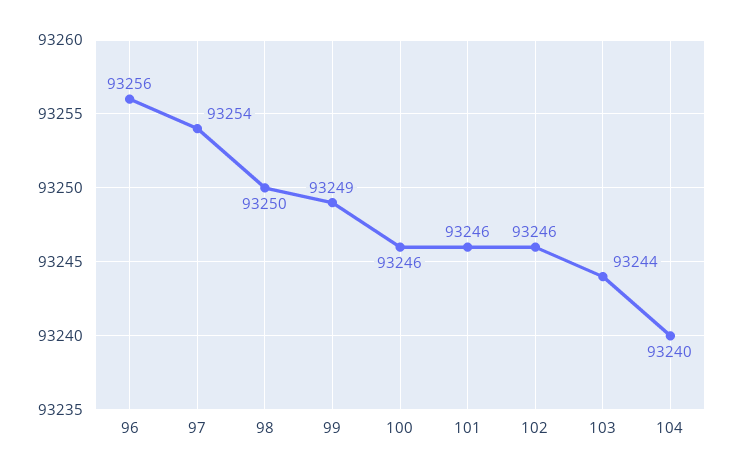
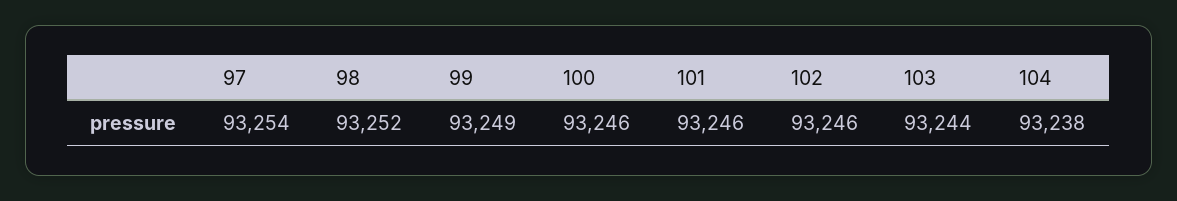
  {
-   "96": 93256,
    "97": 93254,
-   "98": 93250,
+   "98": 93252,
    "99": 93249,
    "100": 93246,
    "101": 93246,
    "102": 93246,
    "103": 93244,
-   "104": 93240
+   "104": 93238
  }

